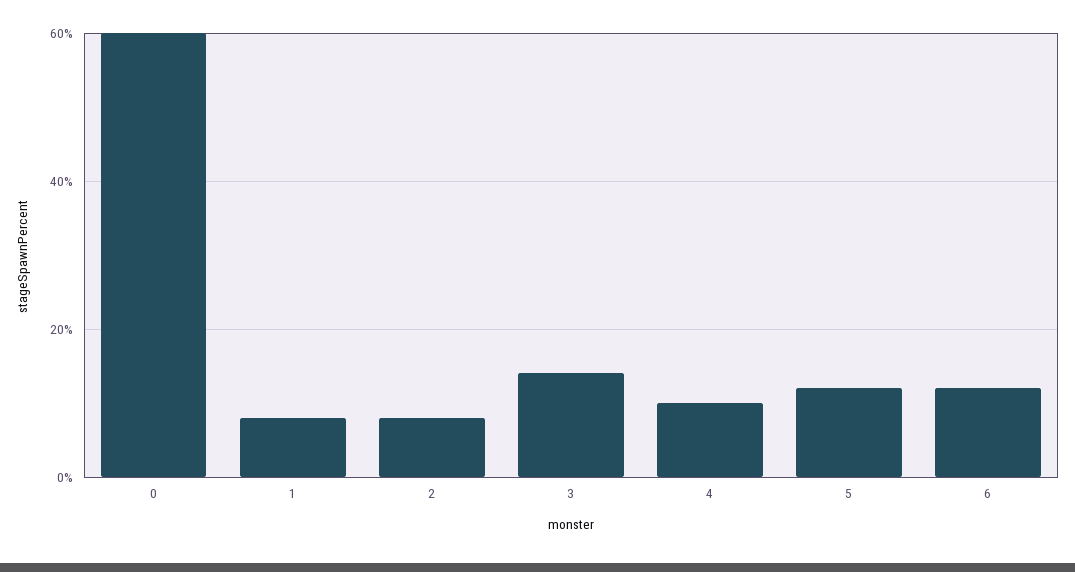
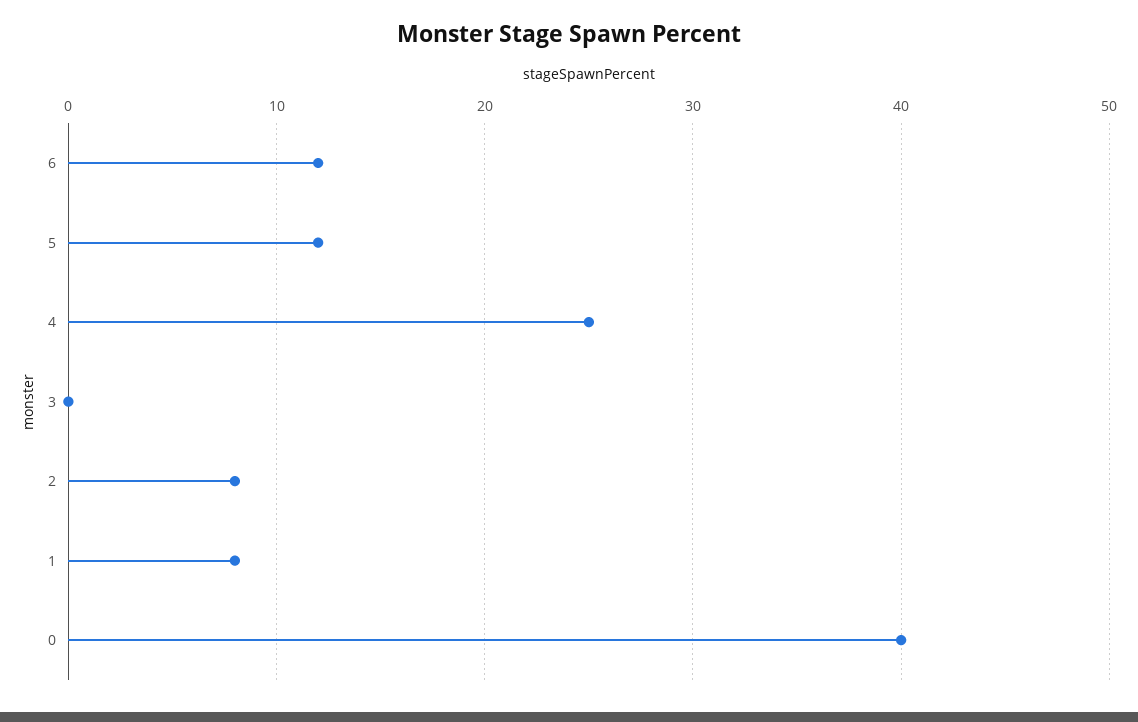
  {
-   "0": 60,
+   "0": 40,
    "1": 8,
    "2": 8,
-   "3": 15,
+   "3": 0,
-   "4": 10,
+   "4": 25,
    "5": 12,
    "6": 12
  }

